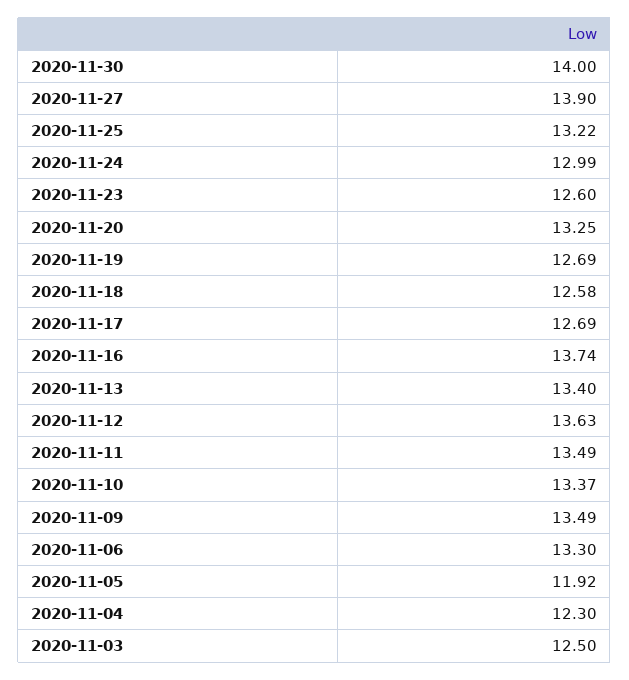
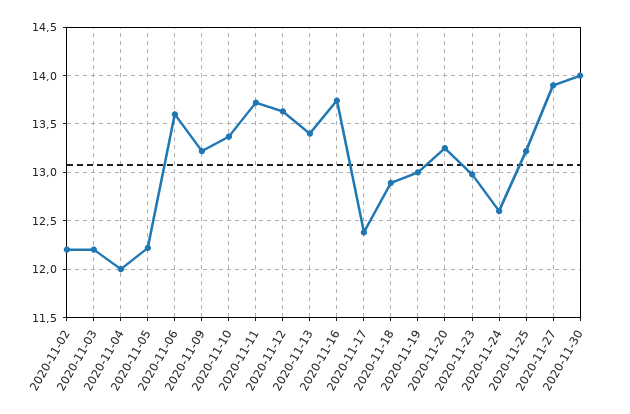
  {
    "2020-11-30": 14,
    "2020-11-27": 13.9,
    "2020-11-25": 13.22,
-   "2020-11-24": 12.99,
+   "2020-11-24": 12.6,
-   "2020-11-23": 12.6,
+   "2020-11-23": 13,
    "2020-11-20": 13.25,
-   "2020-11-19": 12.69,
+   "2020-11-19": 13,
-   "2020-11-18": 12.58,
+   "2020-11-18": 12.9,
-   "2020-11-17": 12.69,
+   "2020-11-17": 12.4,
    "2020-11-16": 13.74,
    "2020-11-13": 13.4,
    "2020-11-12": 13.63,
-   "2020-11-11": 13.49,
+   "2020-11-11": 13.7,
    "2020-11-10": 13.37,
-   "2020-11-09": 13.49,
+   "2020-11-09": 13.2,
-   "2020-11-06": 13.3,
+   "2020-11-06": 13.6,
-   "2020-11-05": 11.92,
+   "2020-11-05": 12.2,
-   "2020-11-04": 12.3,
+   "2020-11-04": 12,
-   "2020-11-03": 12.5
+   "2020-11-03": 12.2,
+   "2020-11-02": 12.2
  }

